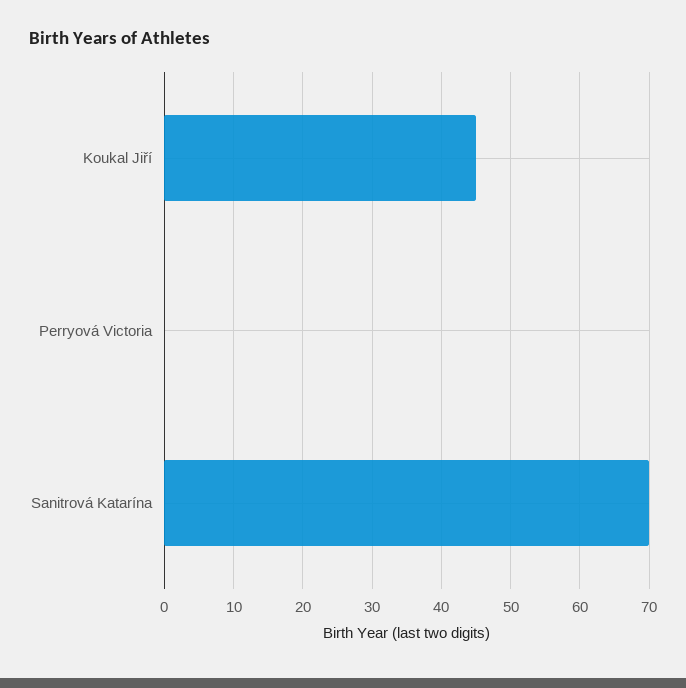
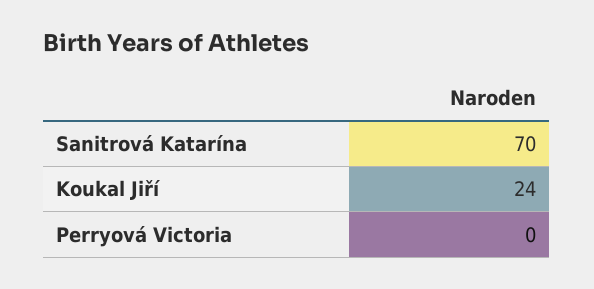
  {
-   "Koukal Jiří": 45,
+   "Koukal Jiří": 24,
    "Perryová Victoria": 0,
    "Sanitrová Katarína": 70
  }

